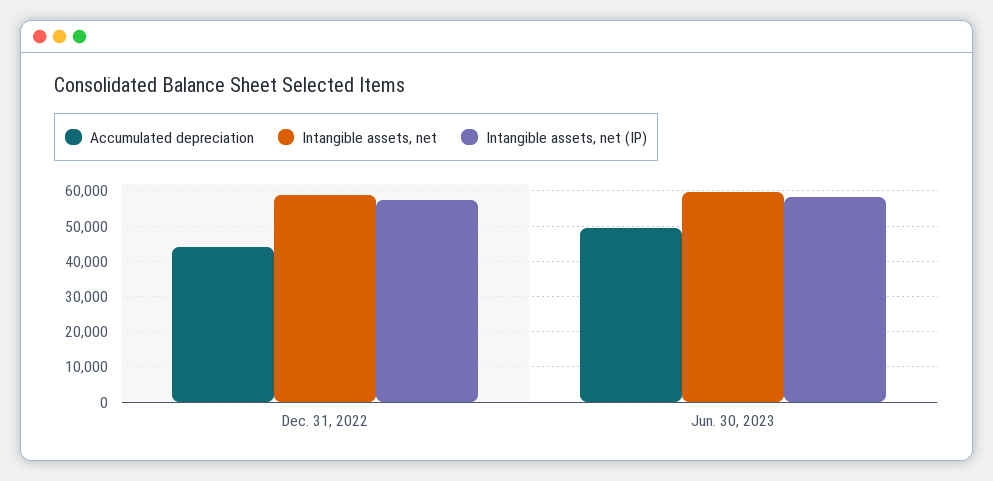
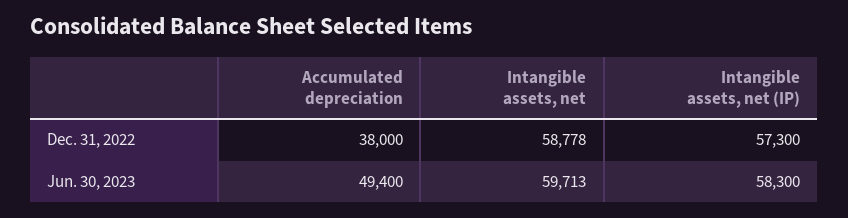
  {
    "Accumulated depreciation": {
-     "Dec. 31, 2022": 44000,
+     "Dec. 31, 2022": 38000,
      "Jun. 30, 2023": 49400
    },
    "Intangible assets, net": {
      "Dec. 31, 2022": 58778,
      "Jun. 30, 2023": 59713
    },
    "Intangible assets, net (IP)": {
      "Dec. 31, 2022": 57300,
      "Jun. 30, 2023": 58300
    }
  }

